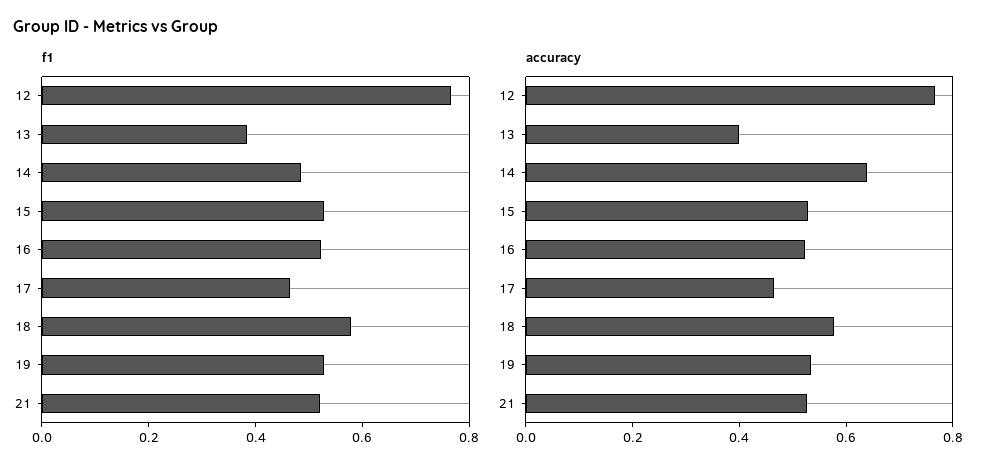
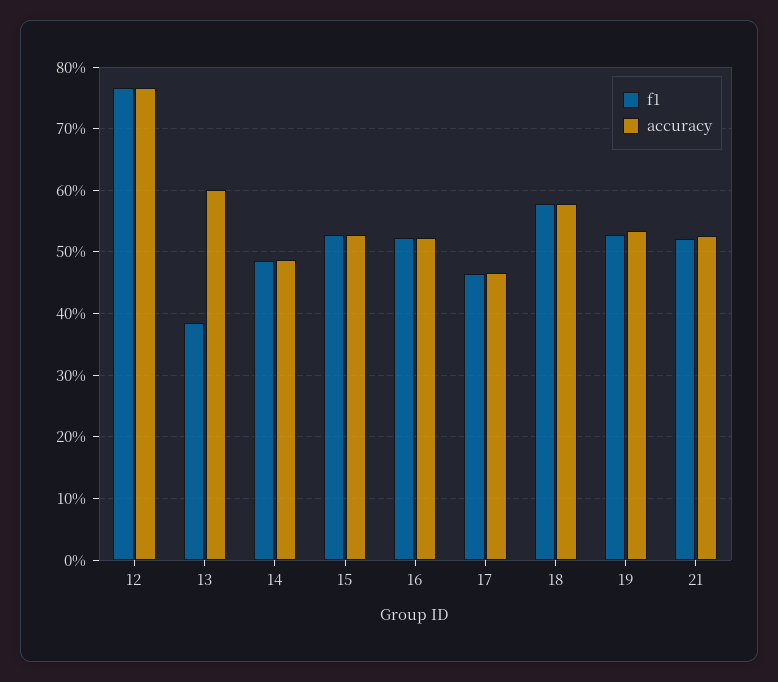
  {
    "f1": {
      "12": 0.77,
      "13": 0.38,
      "14": 0.49,
      "15": 0.53,
      "16": 0.52,
      "17": 0.46,
      "18": 0.58,
      "19": 0.53,
      "21": 0.52
    },
    "accuracy": {
      "12": 0.77,
-     "13": 0.4,
+     "13": 0.6,
-     "14": 0.65,
+     "14": 0.49,
      "15": 0.53,
      "16": 0.52,
      "17": 0.47,
      "18": 0.58,
      "19": 0.53,
      "21": 0.53
    }
  }

